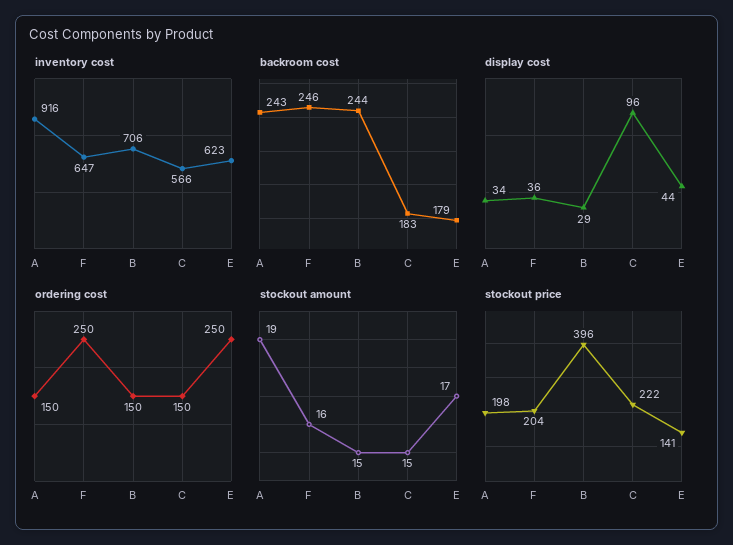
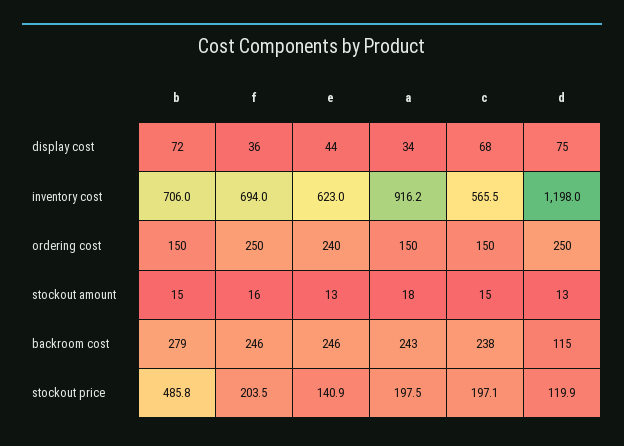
  {
    "inventory cost": {
      "A": 916.2,
-     "F": 647,
+     "F": 694,
      "B": 706,
      "C": 565.5,
-     "E": 623
+     "E": 623,
+     "d": 1198
    },
    "backroom cost": {
      "A": 243,
      "F": 246,
-     "B": 244,
+     "B": 279,
-     "C": 183,
+     "C": 238,
-     "E": 179
+     "E": 246,
+     "d": 115
    },
    "display cost": {
      "A": 34,
      "F": 36,
-     "B": 29,
+     "B": 72,
-     "C": 96,
+     "C": 68,
-     "E": 44
+     "E": 44,
+     "d": 75
    },
    "ordering cost": {
      "A": 150,
      "F": 250,
      "B": 150,
      "C": 150,
-     "E": 250
+     "E": 240,
+     "d": 250
    },
    "stockout amount": {
-     "A": 19,
+     "A": 18,
      "F": 16,
      "B": 15,
      "C": 15,
-     "E": 17
+     "E": 13,
+     "d": 13
    },
    "stockout price": {
      "A": 197.5,
      "F": 203.5,
-     "B": 396,
+     "B": 485.8,
-     "C": 222,
+     "C": 197.1,
-     "E": 140.9
+     "E": 140.9,
+     "d": 119.9
    }
  }

